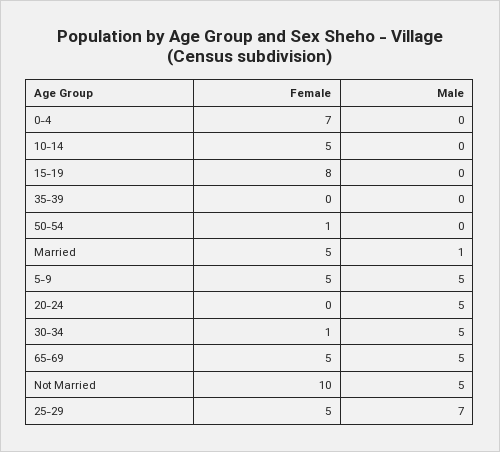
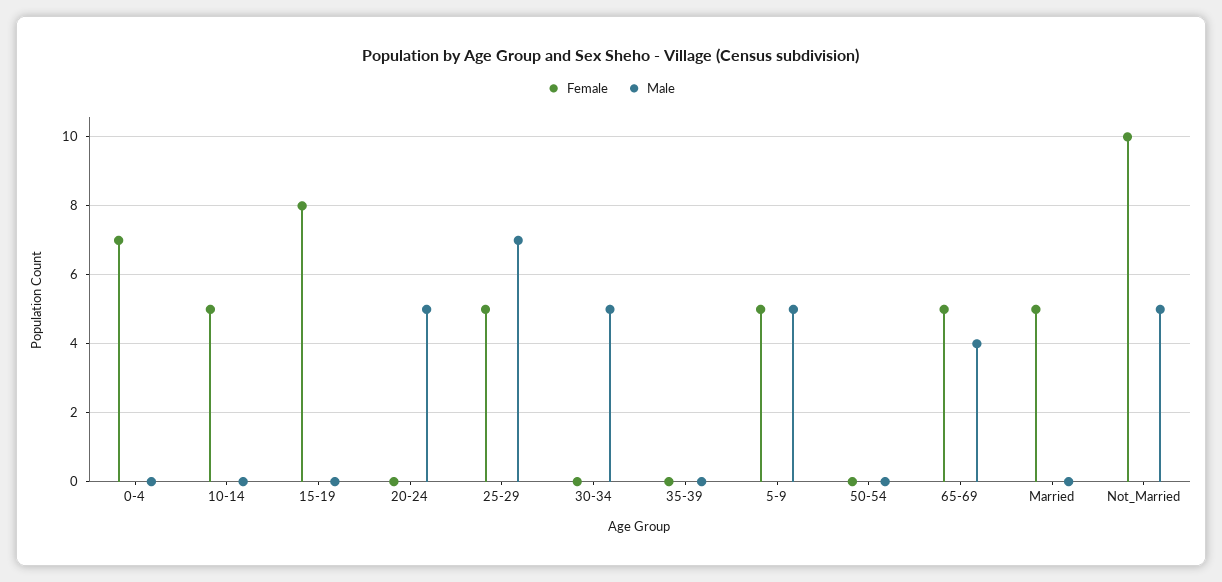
  {
    "Female": {
      "0-4": 7,
      "10-14": 5,
      "15-19": 8,
      "35-39": 0,
-     "50-54": 1,
+     "50-54": 0,
      "Married": 5,
      "5-9": 5,
      "20-24": 0,
-     "30-34": 1,
+     "30-34": 0,
      "65-69": 5,
      "Not Married": 10,
      "25-29": 5
    },
    "Male": {
      "0-4": 0,
      "10-14": 0,
      "15-19": 0,
      "35-39": 0,
      "50-54": 0,
-     "Married": 1,
+     "Married": 0,
      "5-9": 5,
      "20-24": 5,
      "30-34": 5,
-     "65-69": 5,
+     "65-69": 4,
      "Not Married": 5,
      "25-29": 7
    }
  }

